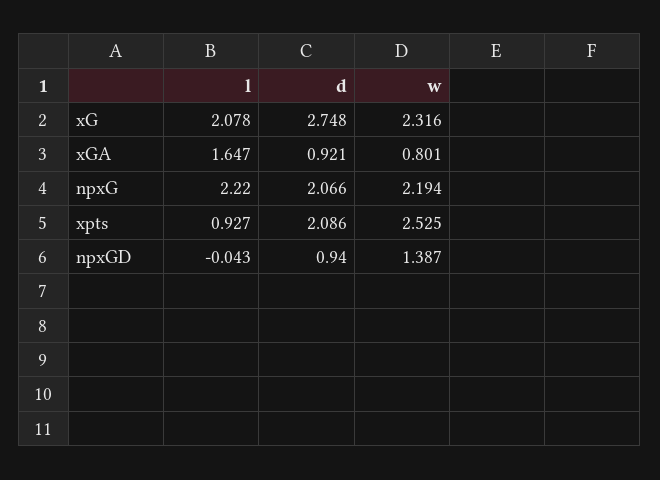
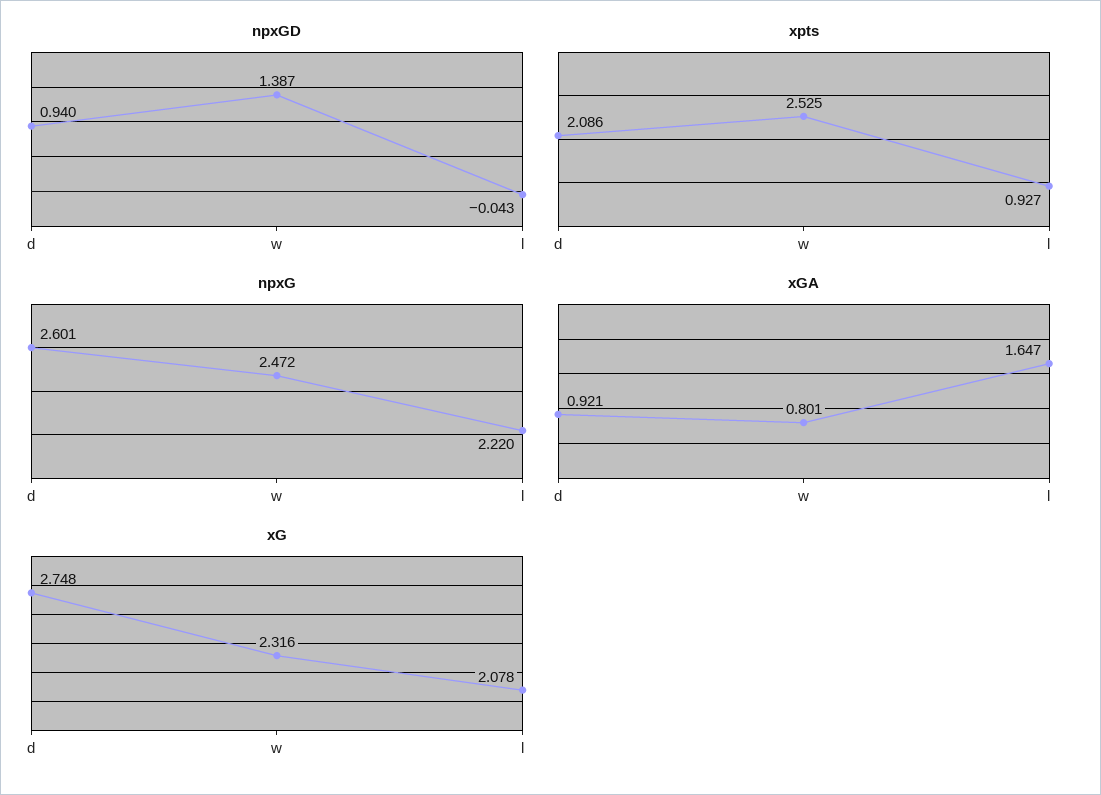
  {
    "xG": {
      "l": 2.078,
      "d": 2.748,
      "w": 2.316
    },
    "xGA": {
      "l": 1.647,
      "d": 0.921,
      "w": 0.801
    },
    "npxG": {
      "l": 2.22,
-     "d": 2.066,
+     "d": 2.601,
-     "w": 2.194
+     "w": 2.472
    },
    "xpts": {
      "l": 0.927,
      "d": 2.086,
      "w": 2.525
    },
    "npxGD": {
      "l": -0.043,
      "d": 0.94,
      "w": 1.387
    }
  }

